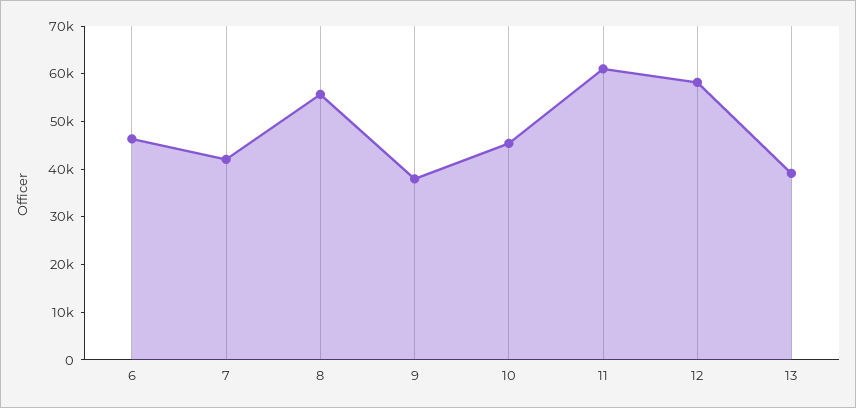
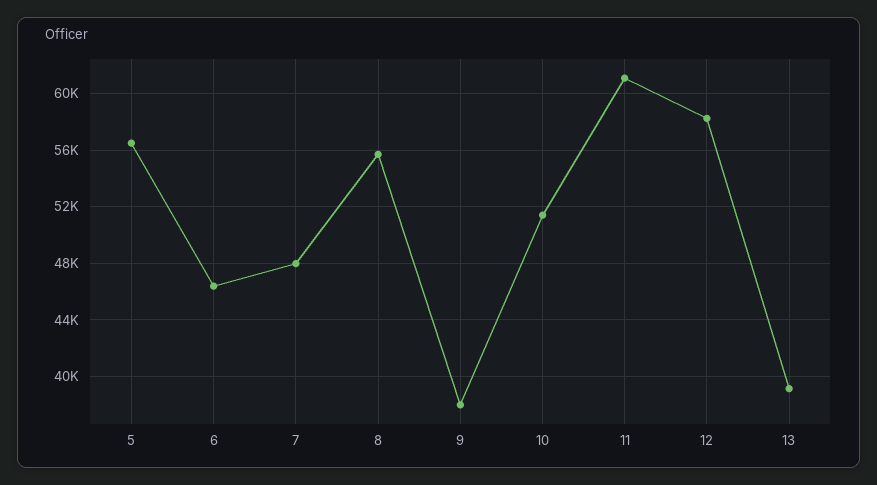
  {
    "6": 46500,
-   "7": 42000,
+   "7": 48000,
    "8": 55500,
    "9": 38000,
-   "10": 46000,
+   "10": 51500,
    "11": 61000,
    "12": 58500,
-   "13": 39000
+   "13": 39000,
+   "5": 56500
  }

